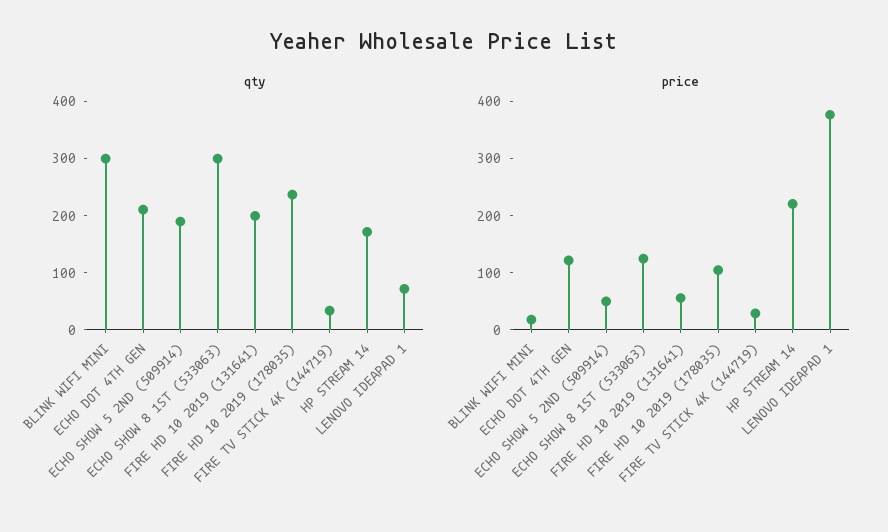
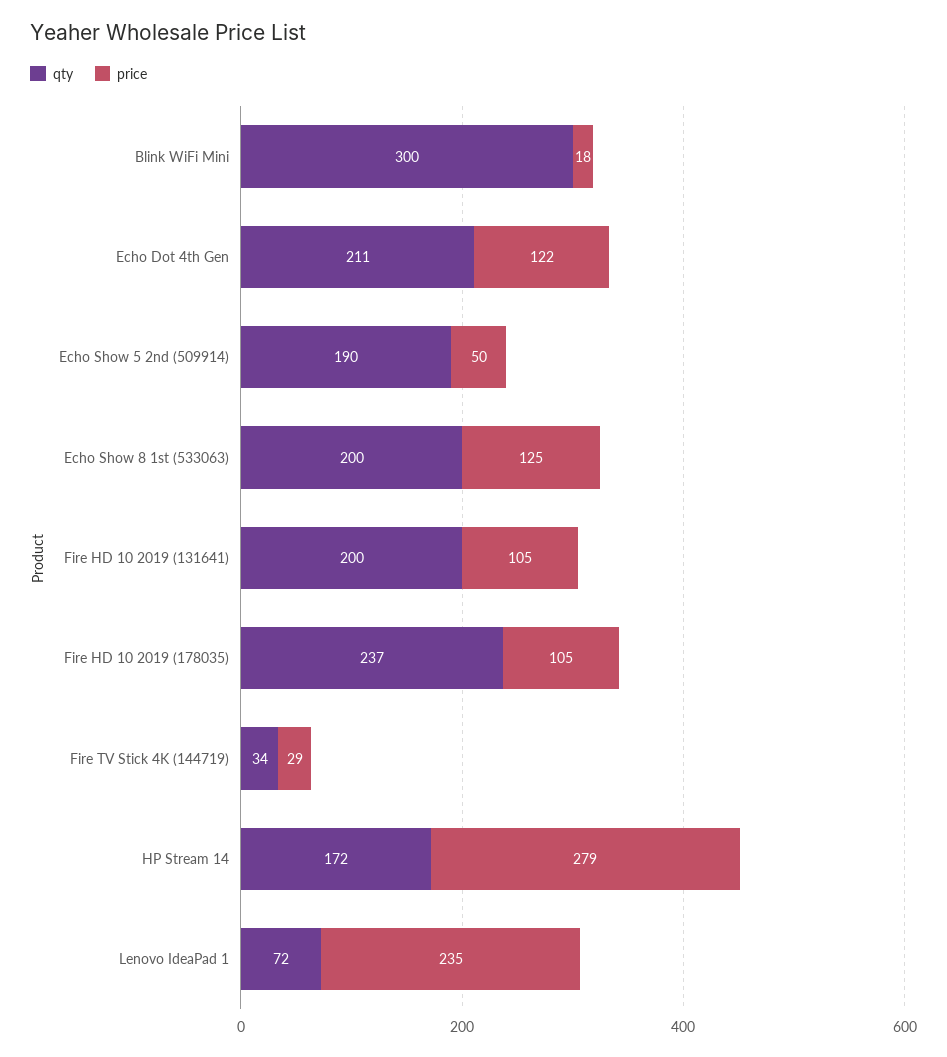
  {
    "qty": {
      "BLINK WIFI MINI": 300,
      "ECHO DOT 4TH GEN": 211,
      "ECHO SHOW 5 2ND (509914)": 190,
-     "ECHO SHOW 8 1ST (533063)": 300,
+     "ECHO SHOW 8 1ST (533063)": 200,
      "FIRE HD 10 2019 (131641)": 200,
      "FIRE HD 10 2019 (178035)": 237,
      "FIRE TV STICK 4K (144719)": 34,
      "HP STREAM 14": 172,
      "LENOVO IDEAPAD 1": 72
    },
    "price": {
      "BLINK WIFI MINI": 18,
      "ECHO DOT 4TH GEN": 122,
      "ECHO SHOW 5 2ND (509914)": 50,
      "ECHO SHOW 8 1ST (533063)": 125,
-     "FIRE HD 10 2019 (131641)": 60,
+     "FIRE HD 10 2019 (131641)": 105,
      "FIRE HD 10 2019 (178035)": 105,
      "FIRE TV STICK 4K (144719)": 29,
-     "HP STREAM 14": 220,
+     "HP STREAM 14": 279,
-     "LENOVO IDEAPAD 1": 380
+     "LENOVO IDEAPAD 1": 235
    }
  }

